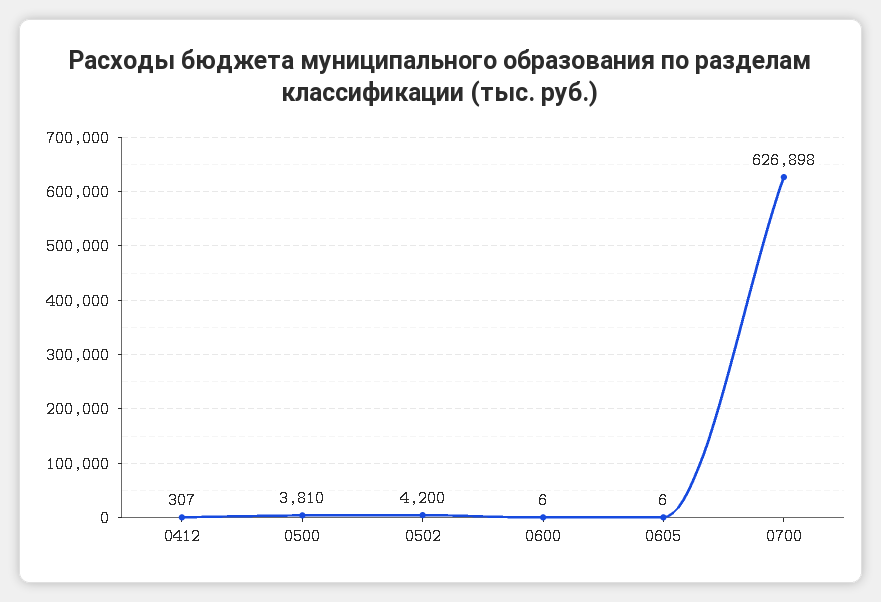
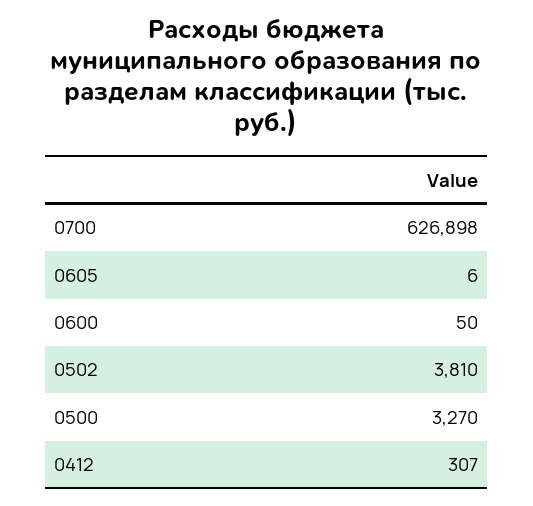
  {
    "0412": 307,
-   "0500": 3810,
+   "0500": 3270,
-   "0502": 4200,
+   "0502": 3810,
-   "0600": 6,
+   "0600": 50,
    "0605": 6,
    "0700": 626898
  }

